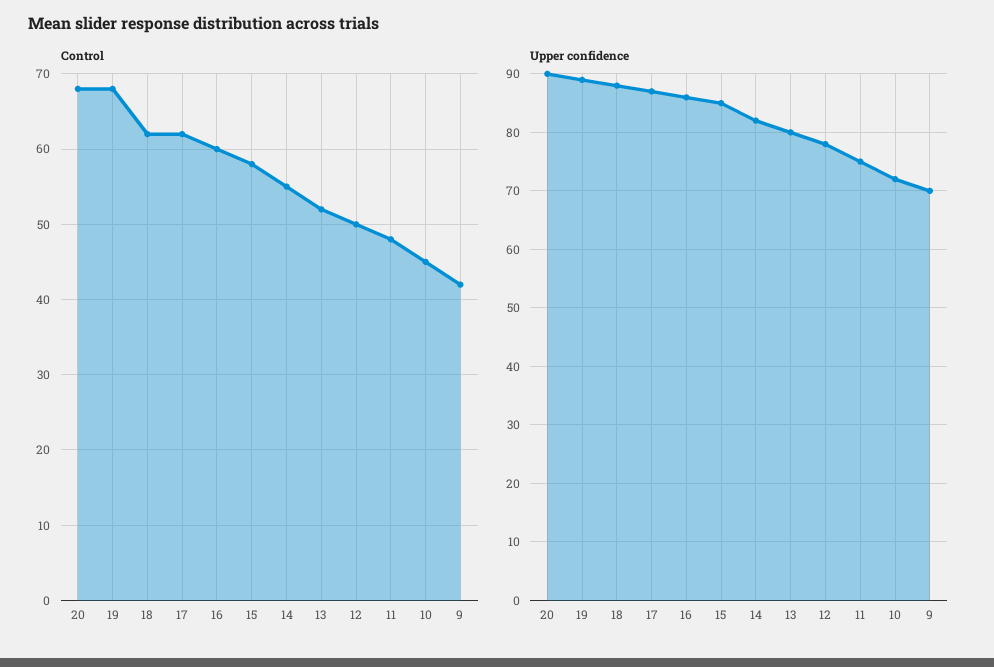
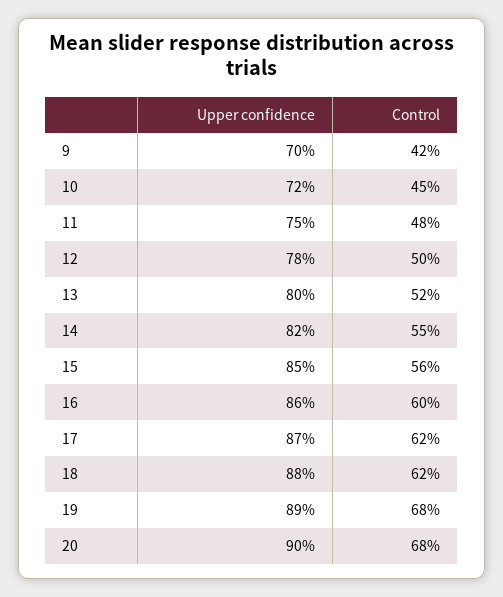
  {
    "Control": {
      "20": 68,
      "19": 68,
      "18": 62,
      "17": 62,
      "16": 60,
-     "15": 58,
+     "15": 56,
      "14": 55,
      "13": 52,
      "12": 50,
      "11": 48,
      "10": 45,
      "9": 42
    },
    "Upper confidence": {
      "20": 90,
      "19": 89,
      "18": 88,
      "17": 87,
      "16": 86,
      "15": 85,
      "14": 82,
      "13": 80,
      "12": 78,
      "11": 75,
      "10": 72,
      "9": 70
    }
  }

